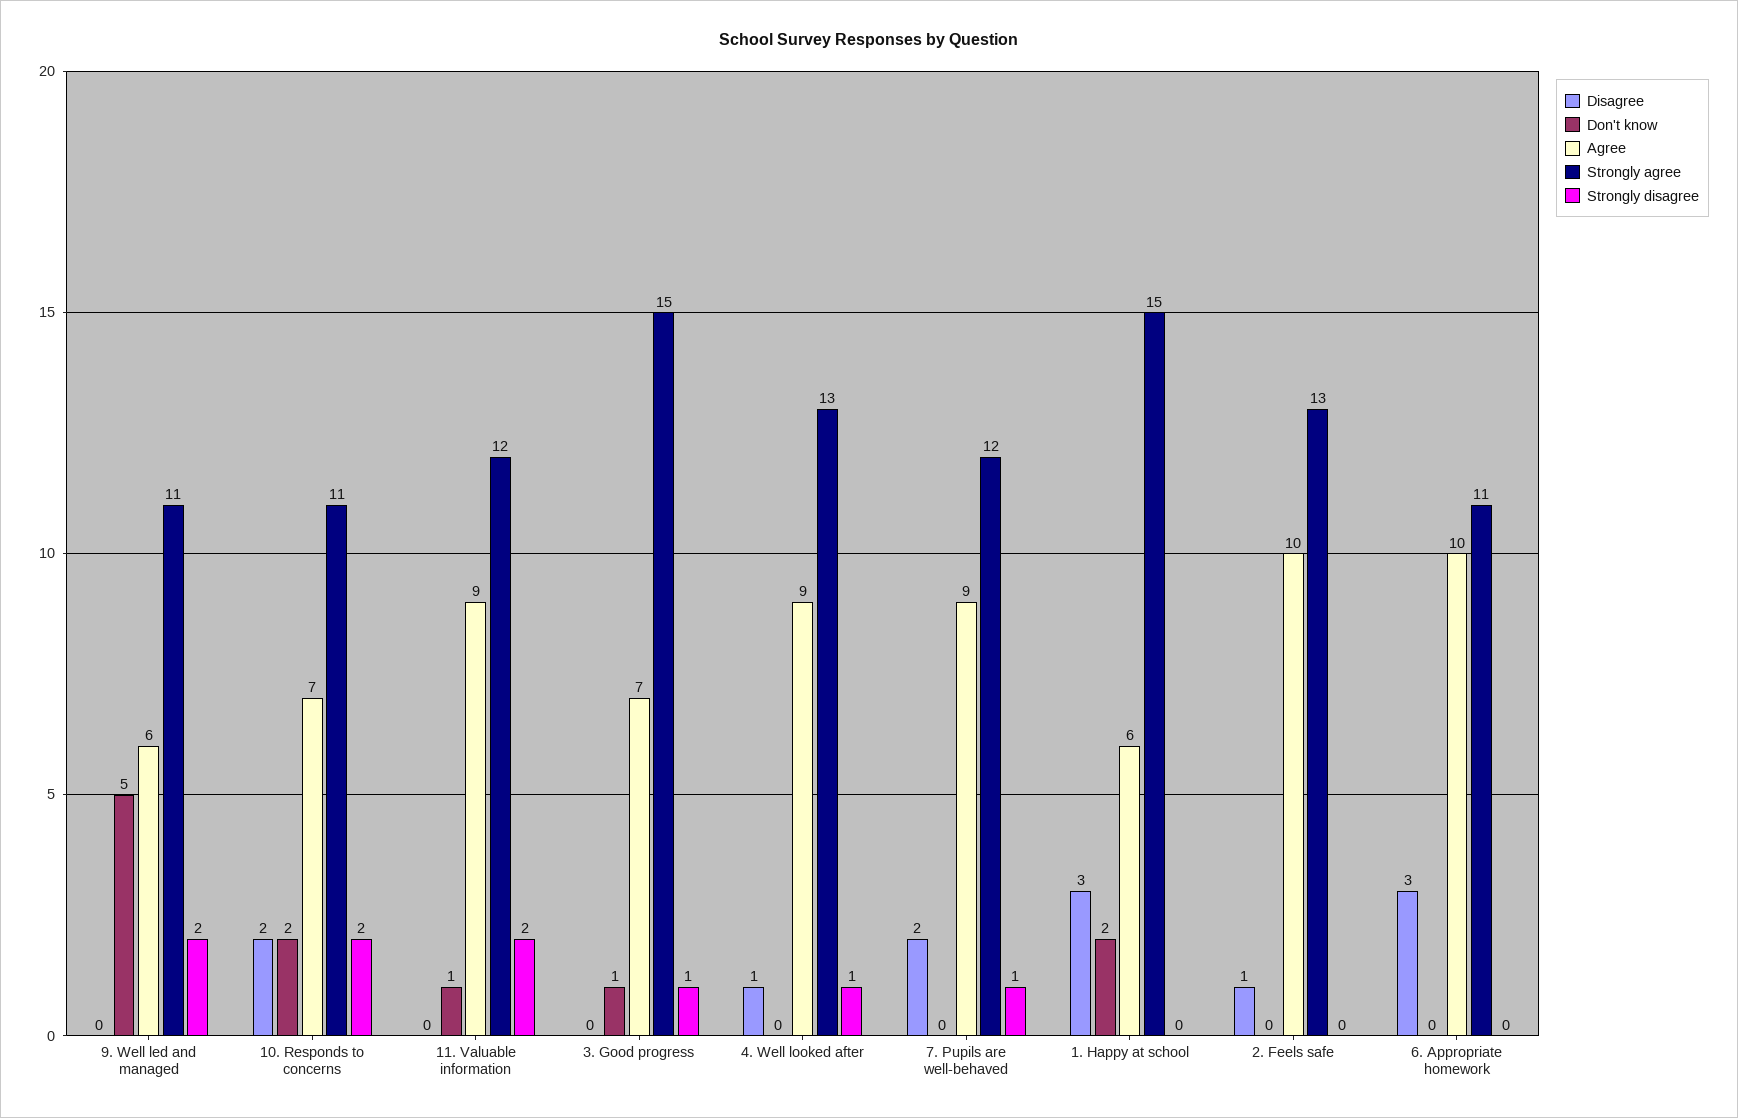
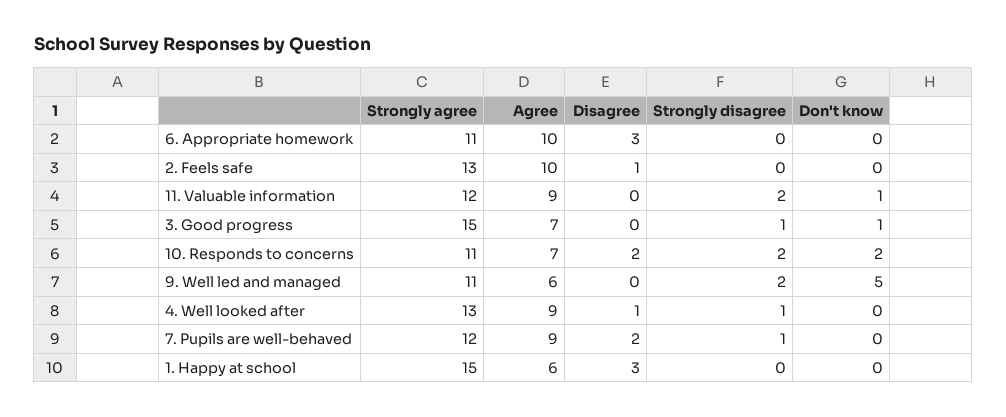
  {
    "Disagree": {
      "9. Well led and managed": 0,
      "10. Responds to concerns": 2,
      "11. Valuable information": 0,
      "3. Good progress": 0,
      "4. Well looked after": 1,
      "7. Pupils are well-behaved": 2,
      "1. Happy at school": 3,
      "2. Feels safe": 1,
      "6. Appropriate homework": 3
    },
    "Don't know": {
      "9. Well led and managed": 5,
      "10. Responds to concerns": 2,
      "11. Valuable information": 1,
      "3. Good progress": 1,
      "4. Well looked after": 0,
      "7. Pupils are well-behaved": 0,
-     "1. Happy at school": 2,
+     "1. Happy at school": 0,
      "2. Feels safe": 0,
      "6. Appropriate homework": 0
    },
    "Agree": {
      "9. Well led and managed": 6,
      "10. Responds to concerns": 7,
      "11. Valuable information": 9,
      "3. Good progress": 7,
      "4. Well looked after": 9,
      "7. Pupils are well-behaved": 9,
      "1. Happy at school": 6,
      "2. Feels safe": 10,
      "6. Appropriate homework": 10
    },
    "Strongly agree": {
      "9. Well led and managed": 11,
      "10. Responds to concerns": 11,
      "11. Valuable information": 12,
      "3. Good progress": 15,
      "4. Well looked after": 13,
      "7. Pupils are well-behaved": 12,
      "1. Happy at school": 15,
      "2. Feels safe": 13,
      "6. Appropriate homework": 11
    },
    "Strongly disagree": {
      "9. Well led and managed": 2,
      "10. Responds to concerns": 2,
      "11. Valuable information": 2,
      "3. Good progress": 1,
      "4. Well looked after": 1,
      "7. Pupils are well-behaved": 1,
      "1. Happy at school": 0,
      "2. Feels safe": 0,
      "6. Appropriate homework": 0
    }
  }

